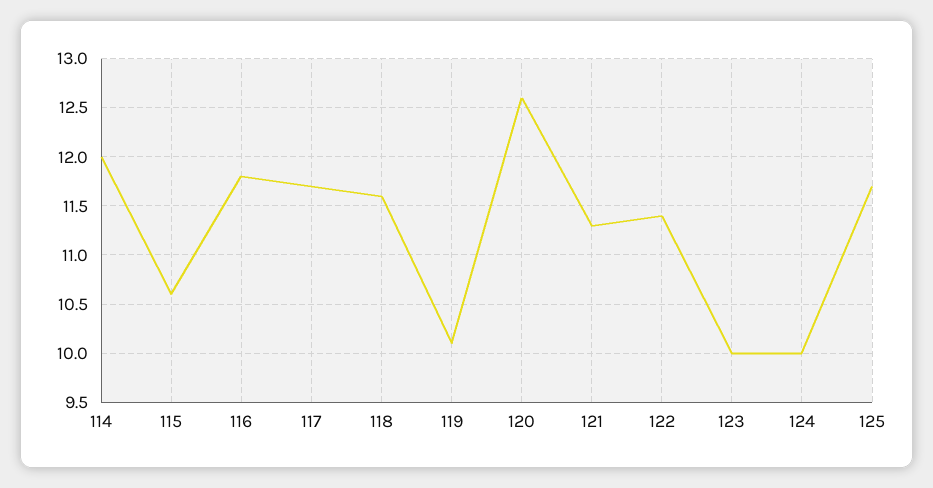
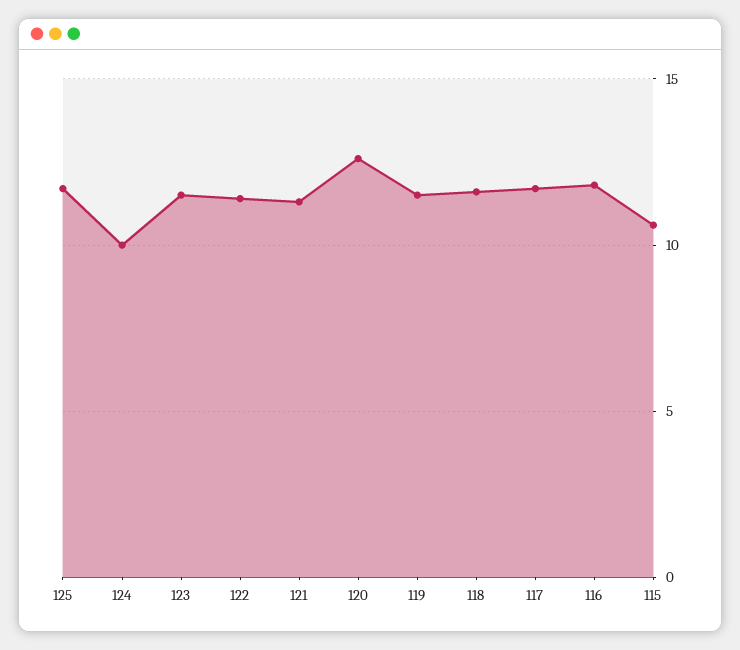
  {
-   "114": 12,
    "115": 10.6,
    "116": 11.8,
    "117": 11.7,
    "118": 11.6,
-   "119": 10.1,
+   "119": 11.5,
    "120": 12.6,
    "121": 11.3,
    "122": 11.4,
-   "123": 10,
+   "123": 11.5,
    "124": 10,
    "125": 11.7
  }

